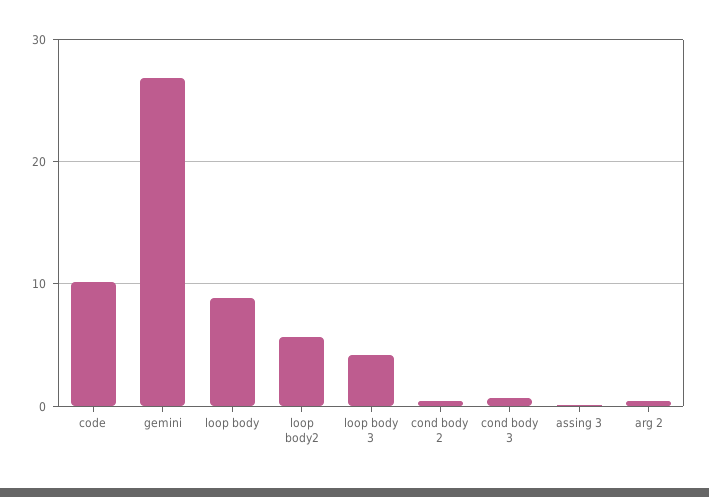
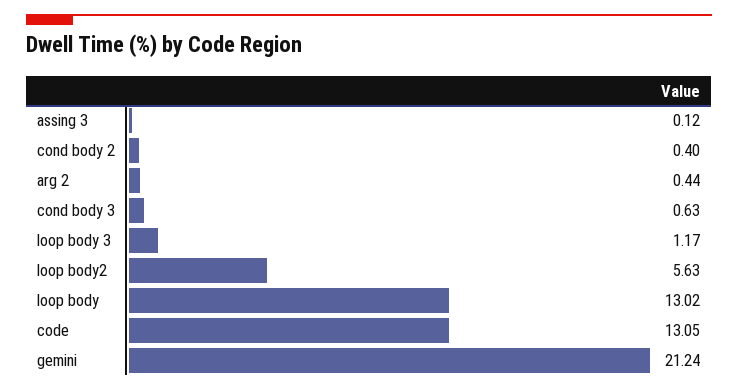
  {
-   "code": 10,
+   "code": 13.05,
-   "gemini": 27,
+   "gemini": 21.24,
-   "loop body": 9,
+   "loop body": 13.02,
    "loop body2": 5.63,
-   "loop body 3": 4,
+   "loop body 3": 1.17,
    "cond body 2": 0.4,
    "cond body 3": 0.63,
    "assing 3": 0.12,
    "arg 2": 0.44
  }

